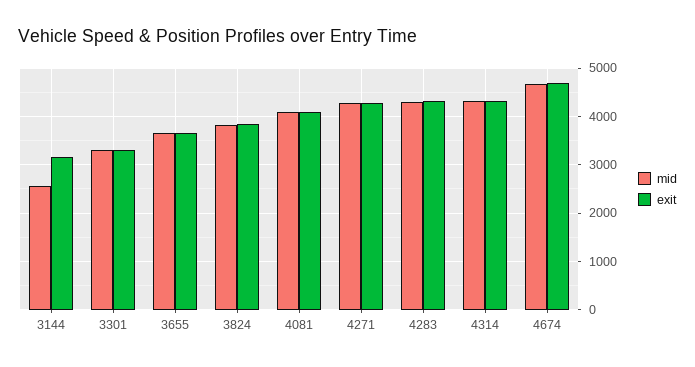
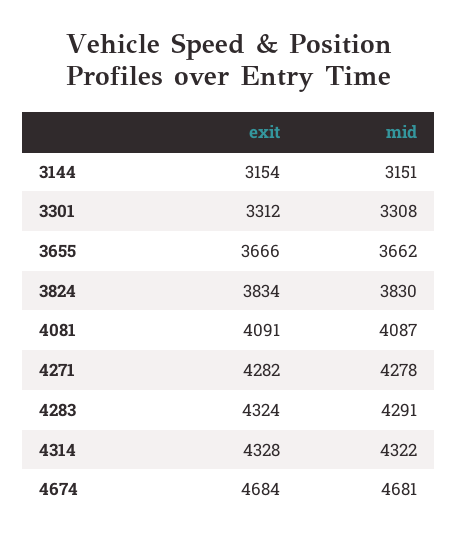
  {
    "mid": {
-     "3144": 2600,
+     "3144": 3151,
      "3301": 3308,
      "3655": 3662,
      "3824": 3830,
      "4081": 4087,
      "4271": 4278,
      "4283": 4291,
      "4314": 4322,
      "4674": 4681
    },
    "exit": {
      "3144": 3154,
      "3301": 3312,
      "3655": 3666,
      "3824": 3834,
      "4081": 4091,
      "4271": 4282,
      "4283": 4324,
      "4314": 4328,
      "4674": 4684
    }
  }

